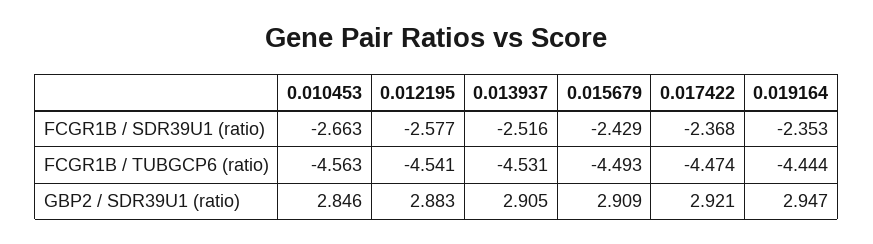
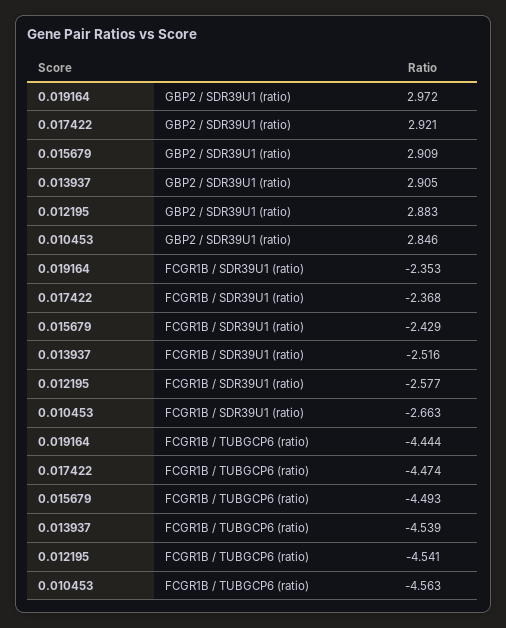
  {
    "0.010453": {
      "FCGR1B / SDR39U1 (ratio)": -2.663,
      "FCGR1B / TUBGCP6 (ratio)": -4.563,
      "GBP2 / SDR39U1 (ratio)": 2.846
    },
    "0.012195": {
      "FCGR1B / SDR39U1 (ratio)": -2.577,
      "FCGR1B / TUBGCP6 (ratio)": -4.541,
      "GBP2 / SDR39U1 (ratio)": 2.883
    },
    "0.013937": {
      "FCGR1B / SDR39U1 (ratio)": -2.516,
-     "FCGR1B / TUBGCP6 (ratio)": -4.531,
+     "FCGR1B / TUBGCP6 (ratio)": -4.539,
      "GBP2 / SDR39U1 (ratio)": 2.905
    },
    "0.015679": {
      "FCGR1B / SDR39U1 (ratio)": -2.429,
      "FCGR1B / TUBGCP6 (ratio)": -4.493,
      "GBP2 / SDR39U1 (ratio)": 2.909
    },
    "0.017422": {
      "FCGR1B / SDR39U1 (ratio)": -2.368,
      "FCGR1B / TUBGCP6 (ratio)": -4.474,
      "GBP2 / SDR39U1 (ratio)": 2.921
    },
    "0.019164": {
      "FCGR1B / SDR39U1 (ratio)": -2.353,
      "FCGR1B / TUBGCP6 (ratio)": -4.444,
-     "GBP2 / SDR39U1 (ratio)": 2.947
+     "GBP2 / SDR39U1 (ratio)": 2.972
    }
  }

